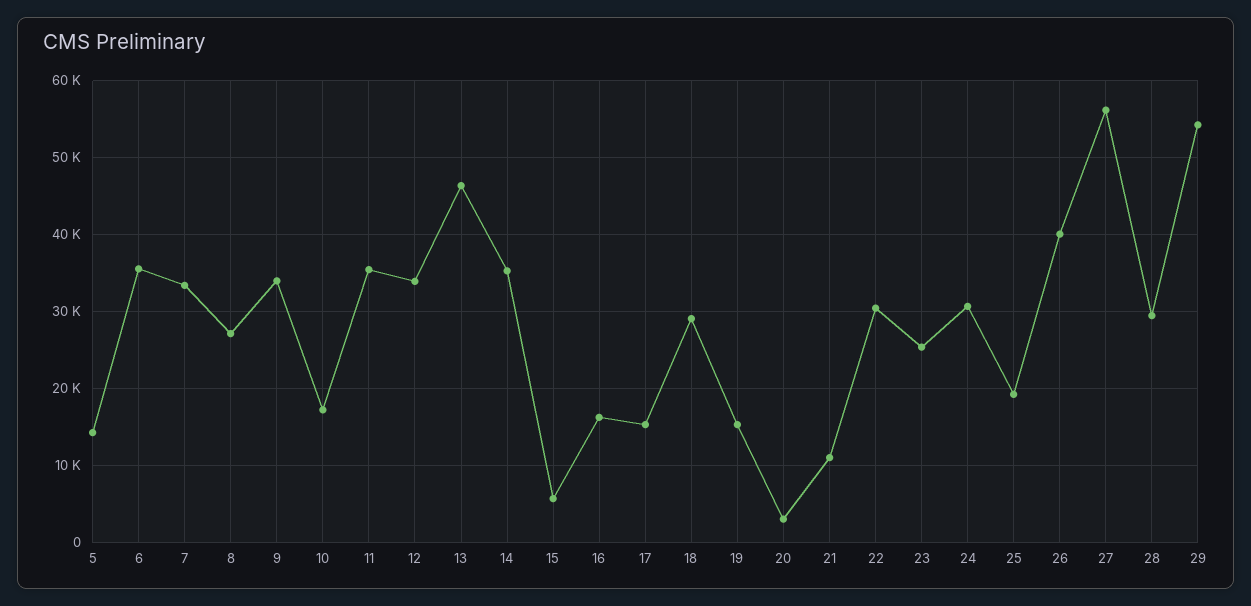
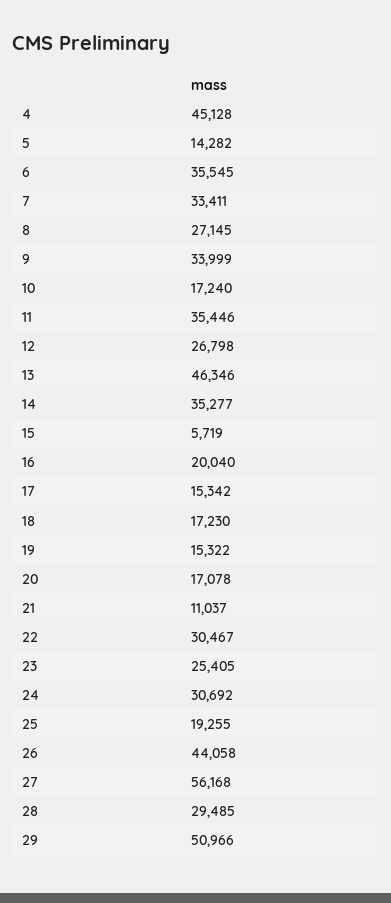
  {
    "5": 14282,
    "6": 35545,
    "7": 33411,
    "8": 27145,
    "9": 33999,
    "10": 17240,
    "11": 35446,
-   "12": 34000,
+   "12": 26798,
    "13": 46346,
    "14": 35277,
    "15": 5719,
-   "16": 16000,
+   "16": 20040,
    "17": 15342,
-   "18": 29000,
+   "18": 17230,
    "19": 15322,
-   "20": 3000,
+   "20": 17078,
    "21": 11037,
    "22": 30467,
    "23": 25405,
    "24": 30692,
    "25": 19255,
-   "26": 40000,
+   "26": 44058,
    "27": 56168,
    "28": 29485,
-   "29": 54000
+   "29": 50966,
+   "4": 45128
  }

